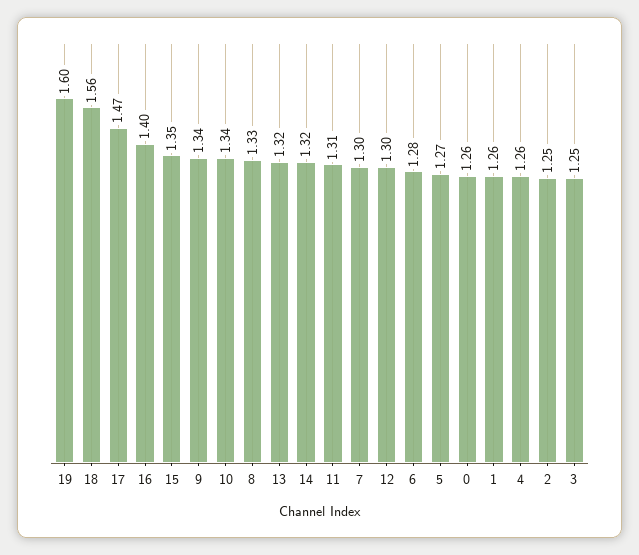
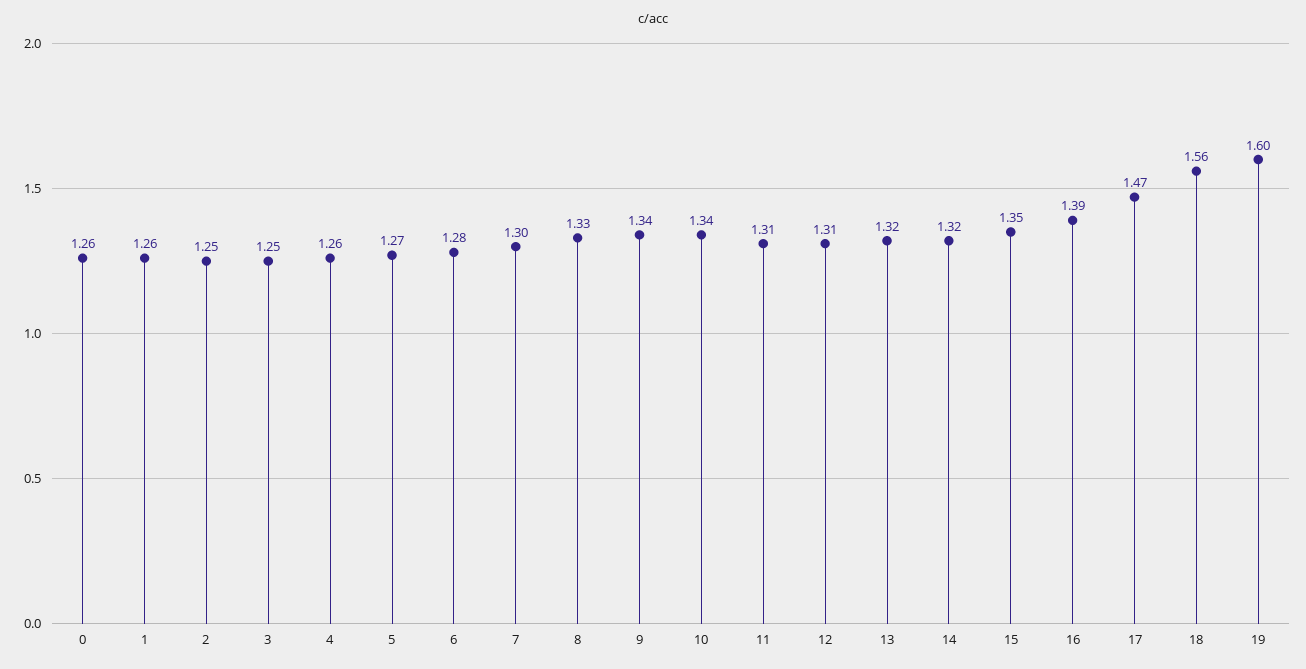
  {
    "19": 1.6,
    "18": 1.56,
    "17": 1.47,
-   "16": 1.4,
+   "16": 1.39,
    "15": 1.35,
    "9": 1.34,
    "10": 1.34,
    "8": 1.33,
    "13": 1.32,
    "14": 1.32,
    "11": 1.31,
    "7": 1.3,
-   "12": 1.3,
+   "12": 1.31,
    "6": 1.28,
    "5": 1.27,
    "0": 1.26,
    "1": 1.26,
    "4": 1.26,
    "2": 1.25,
    "3": 1.25
  }

